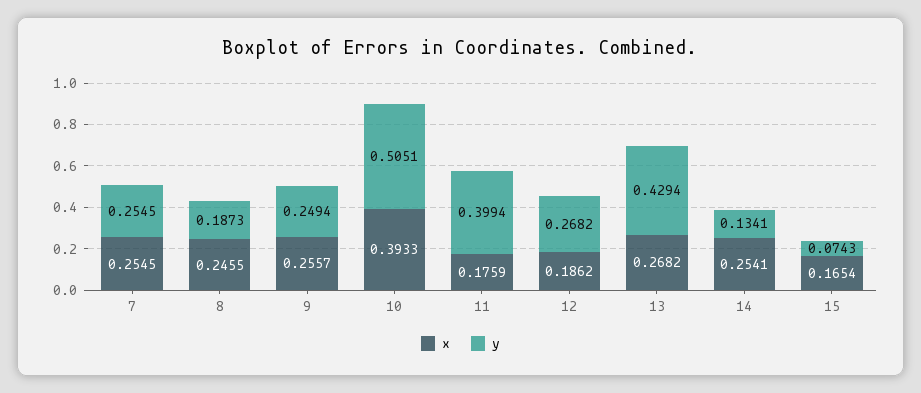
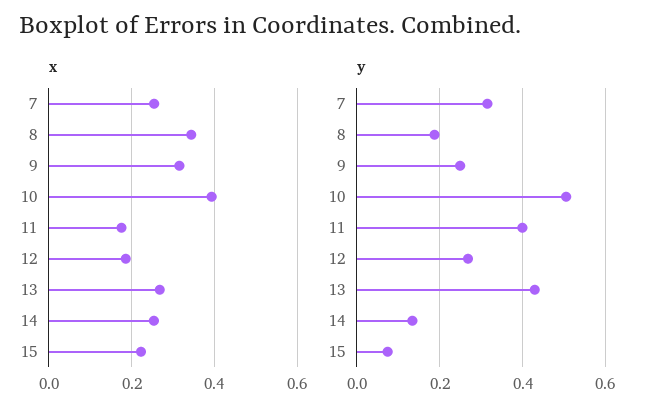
  {
    "x": {
      "7": 0.2545,
-     "8": 0.2455,
+     "8": 0.34,
-     "9": 0.2557,
+     "9": 0.32,
      "10": 0.3933,
      "11": 0.1759,
      "12": 0.1862,
      "13": 0.2682,
      "14": 0.2541,
-     "15": 0.1654
+     "15": 0.22
    },
    "y": {
-     "7": 0.2545,
+     "7": 0.32,
      "8": 0.1873,
      "9": 0.2494,
      "10": 0.5051,
      "11": 0.3994,
      "12": 0.2682,
      "13": 0.4294,
      "14": 0.1341,
      "15": 0.0743
    }
  }

